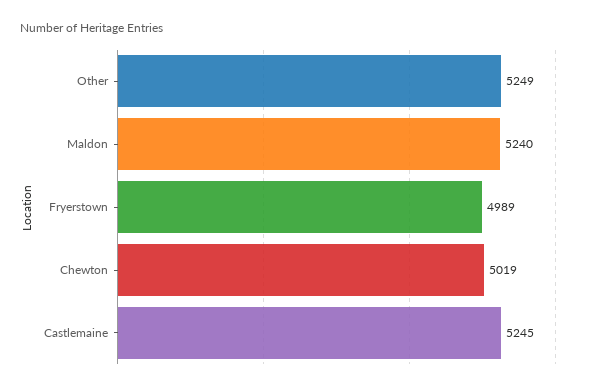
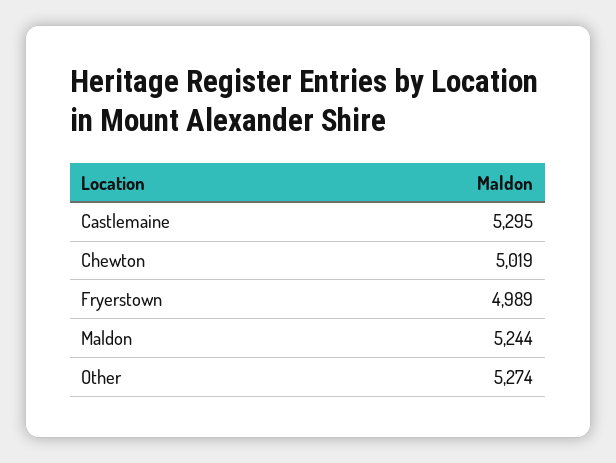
  {
-   "Other": 5249,
+   "Other": 5274,
-   "Maldon": 5240,
+   "Maldon": 5244,
    "Fryerstown": 4989,
    "Chewton": 5019,
-   "Castlemaine": 5245
+   "Castlemaine": 5295
  }

